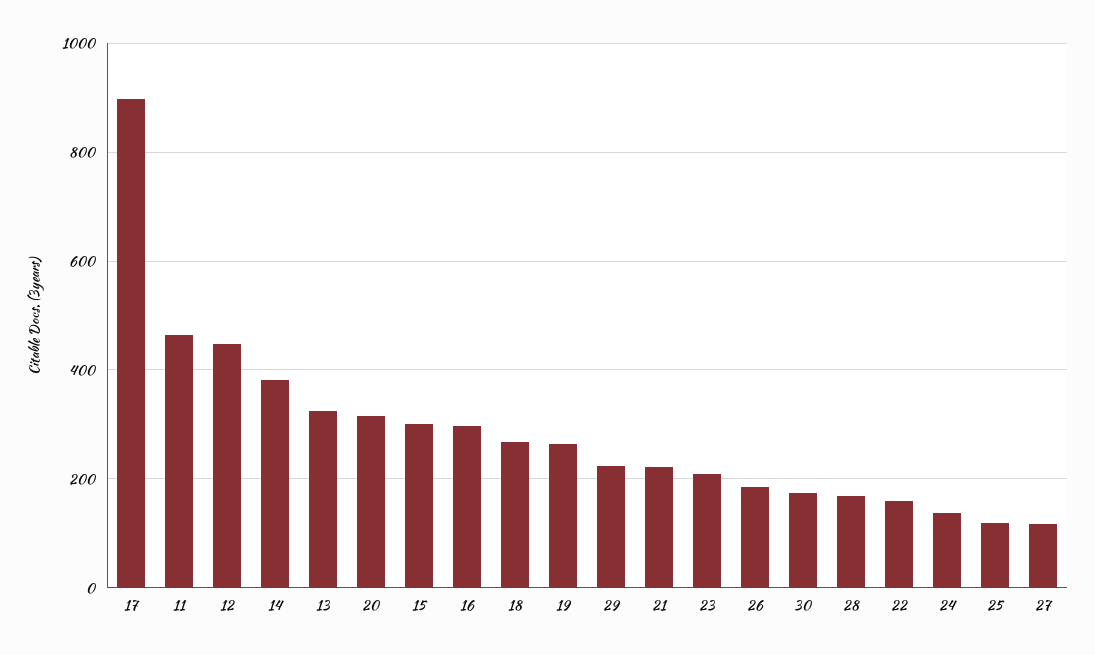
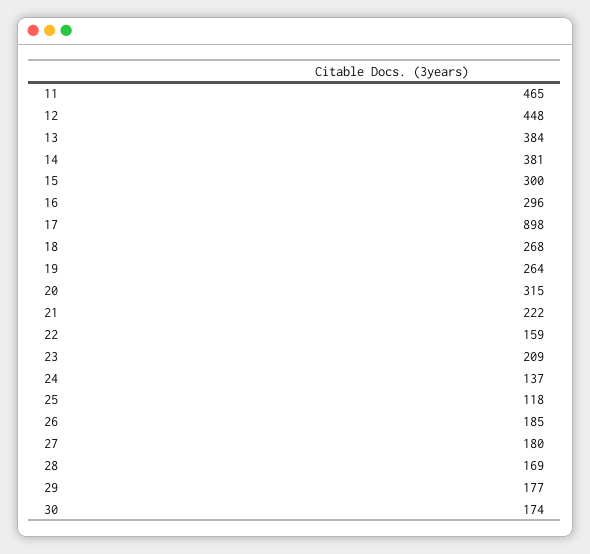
  {
    "17": 898,
    "11": 465,
    "12": 448,
    "14": 381,
-   "13": 320,
+   "13": 384,
    "20": 315,
    "15": 300,
    "16": 296,
    "18": 268,
    "19": 264,
-   "29": 220,
+   "29": 177,
    "21": 222,
    "23": 209,
    "26": 185,
    "30": 174,
    "28": 169,
    "22": 159,
    "24": 137,
    "25": 118,
-   "27": 120
+   "27": 180
  }

